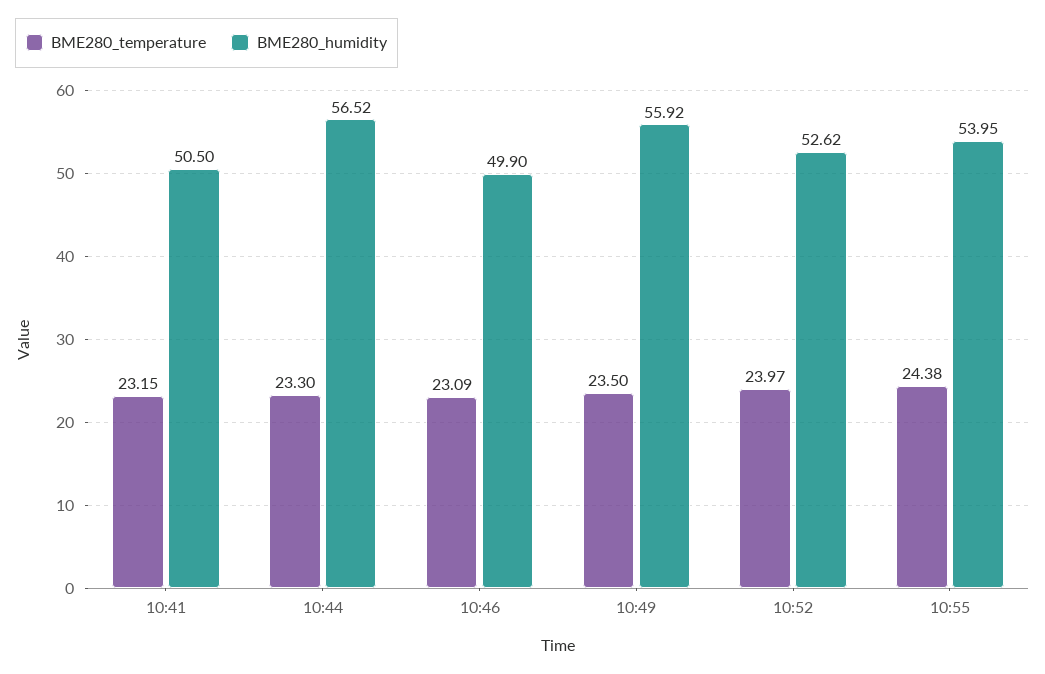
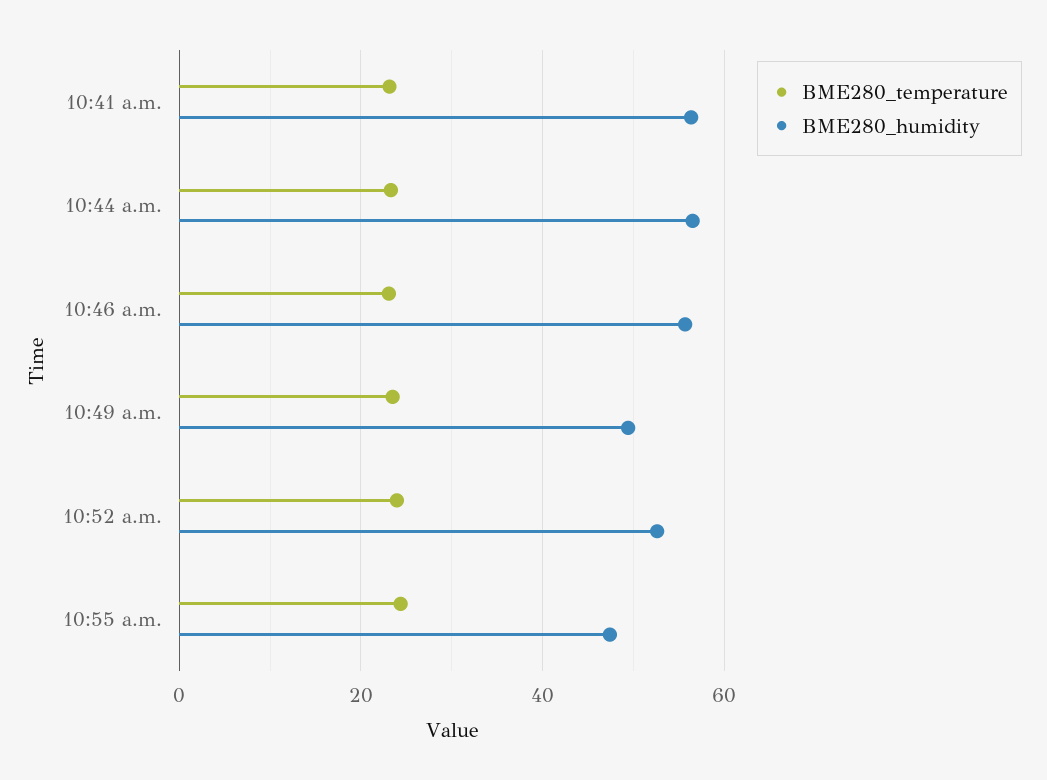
  {
    "BME280_temperature": {
      "10:41": 23.15,
      "10:44": 23.3,
      "10:46": 23.09,
      "10:49": 23.5,
      "10:52": 23.97,
      "10:55": 24.38
    },
    "BME280_humidity": {
-     "10:41": 50.5,
+     "10:41": 56,
      "10:44": 56.52,
-     "10:46": 49.9,
+     "10:46": 56,
-     "10:49": 55.92,
+     "10:49": 50,
      "10:52": 52.62,
-     "10:55": 53.95
+     "10:55": 48
    }
  }

